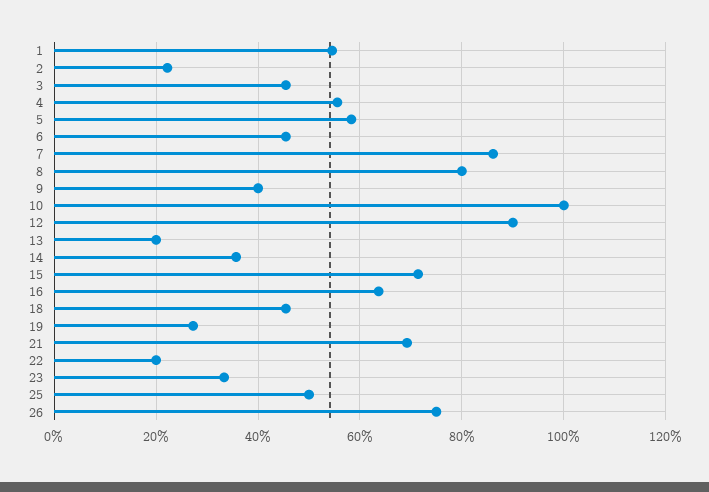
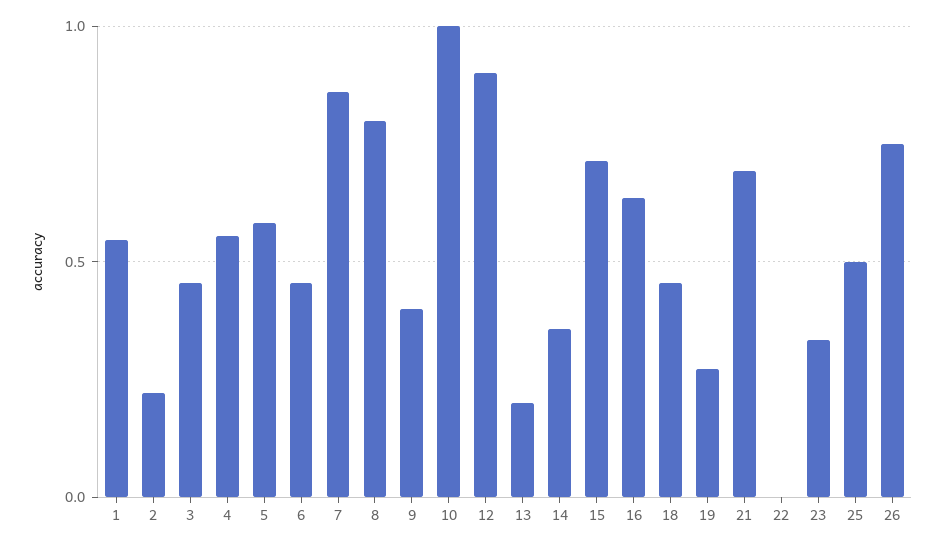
  {
    "1": 0.54,
    "2": 0.22,
    "3": 0.46,
    "4": 0.56,
    "5": 0.58,
    "6": 0.46,
    "7": 0.86,
    "8": 0.8,
    "9": 0.4,
    "10": 1,
    "12": 0.9,
    "13": 0.2,
    "14": 0.36,
    "15": 0.72,
    "16": 0.64,
    "18": 0.46,
    "19": 0.28,
    "21": 0.7,
-   "22": 0.2,
+   "22": 0,
    "23": 0.34,
    "25": 0.5,
    "26": 0.76
  }

